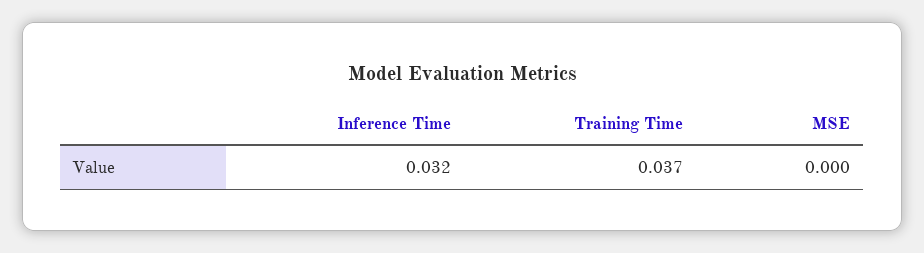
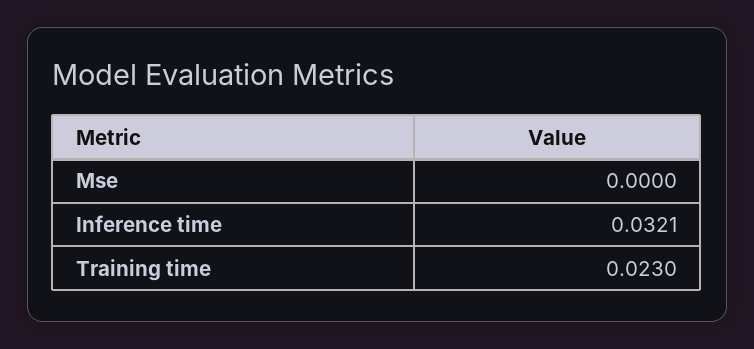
  {
    "Inference Time": 0.0321,
-   "Training Time": 0.037,
+   "Training Time": 0.023,
    "MSE": 0
  }

